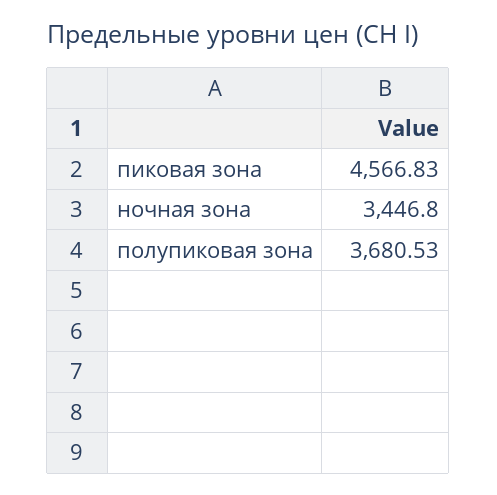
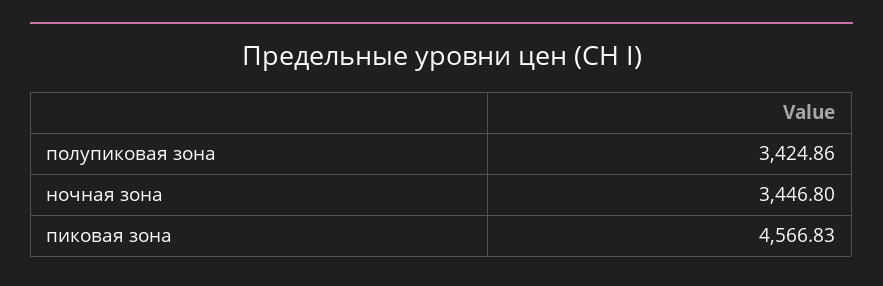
  {
    "пиковая зона": 4566.83,
    "ночная зона": 3446.8,
-   "полупиковая зона": 3680.53
+   "полупиковая зона": 3424.86
  }

